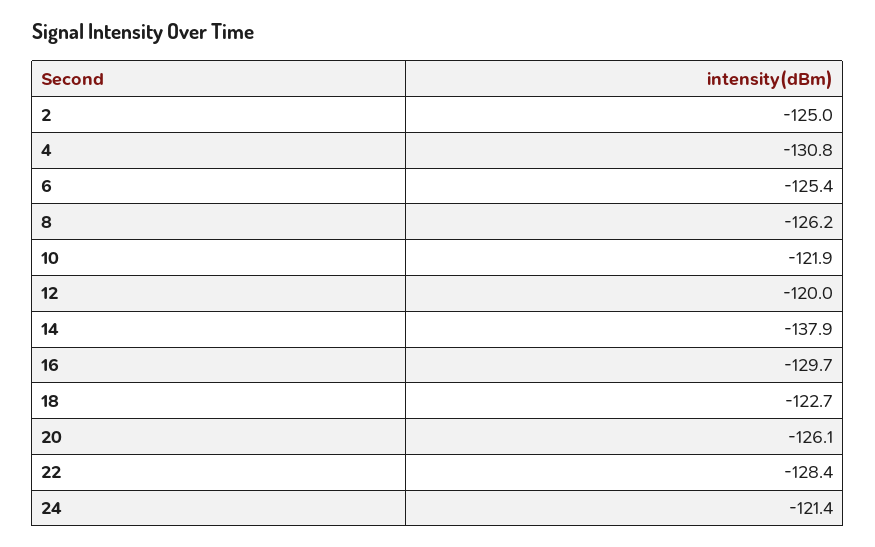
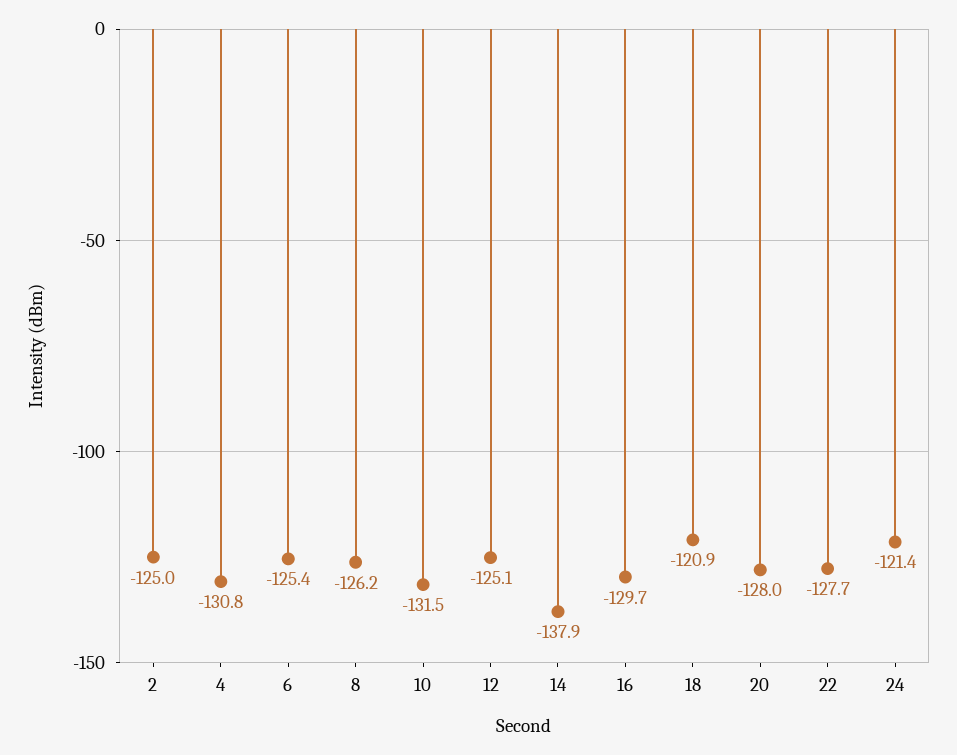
  {
    "2": -125,
    "4": -130.8,
    "6": -125.4,
    "8": -126.2,
-   "10": -121.9,
+   "10": -131.5,
-   "12": -120,
+   "12": -125.1,
    "14": -137.9,
    "16": -129.7,
-   "18": -122.7,
+   "18": -120.9,
-   "20": -126.1,
+   "20": -128,
-   "22": -128.4,
+   "22": -127.7,
    "24": -121.4
  }

